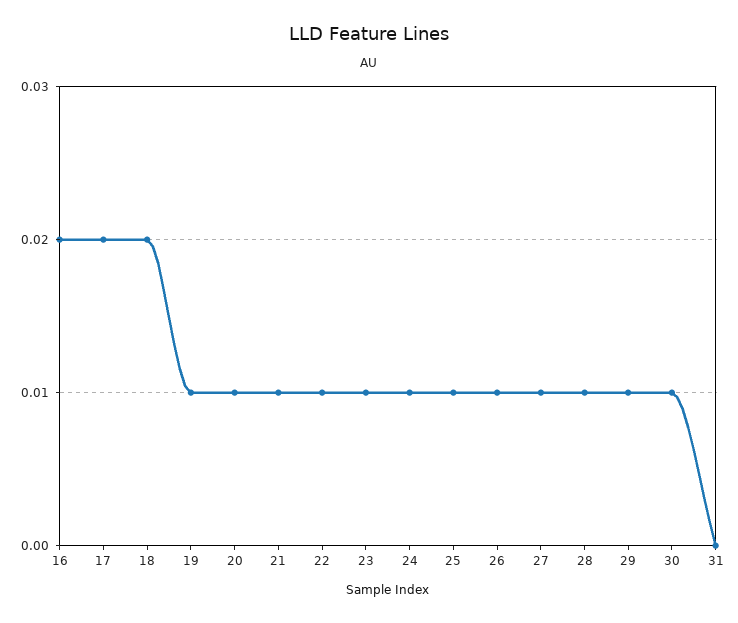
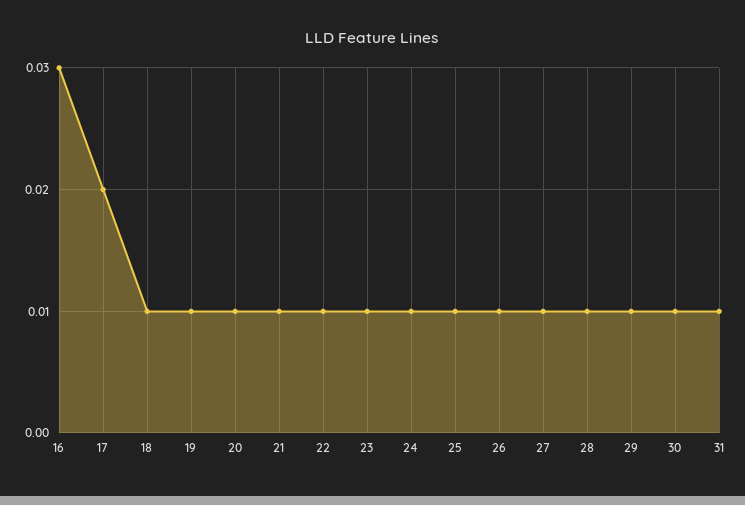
  {
-   "16": 0.02,
+   "16": 0.03,
    "17": 0.02,
-   "18": 0.02,
+   "18": 0.01,
    "19": 0.01,
    "20": 0.01,
    "21": 0.01,
    "22": 0.01,
    "23": 0.01,
    "24": 0.01,
    "25": 0.01,
    "26": 0.01,
    "27": 0.01,
    "28": 0.01,
    "29": 0.01,
    "30": 0.01,
-   "31": 0
+   "31": 0.01
  }

